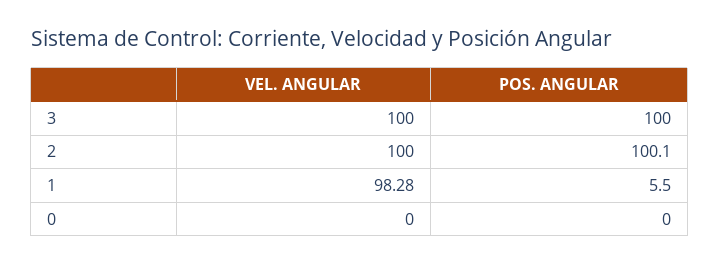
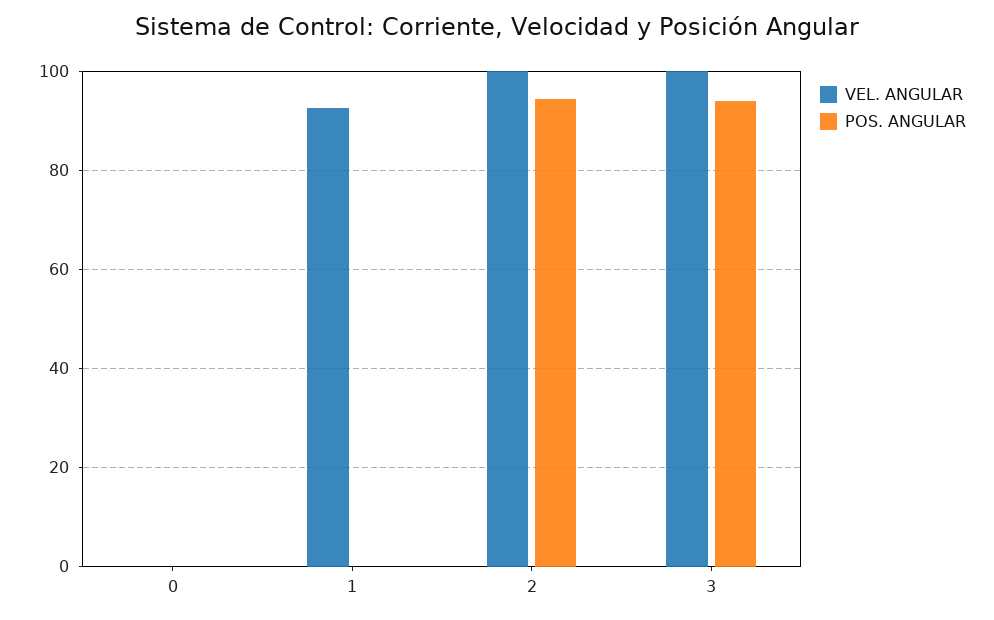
  {
    "VEL. ANGULAR": {
      "3": 100,
      "2": 100,
-     "1": 98.28,
+     "1": 92,
      "0": 0
    },
    "POS. ANGULAR": {
-     "3": 100,
+     "3": 94,
-     "2": 100.1,
+     "2": 94,
-     "1": 5.5,
+     "1": 0,
      "0": 0
    }
  }

